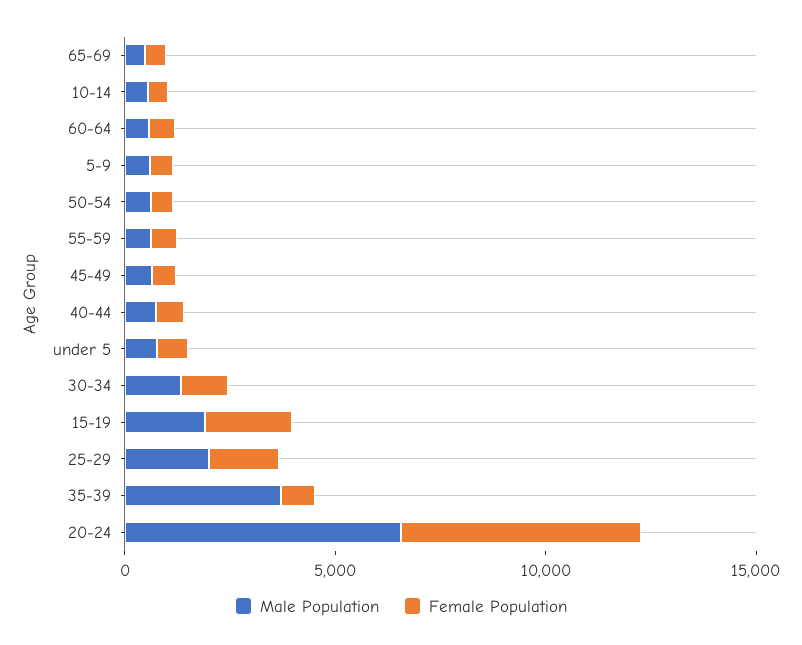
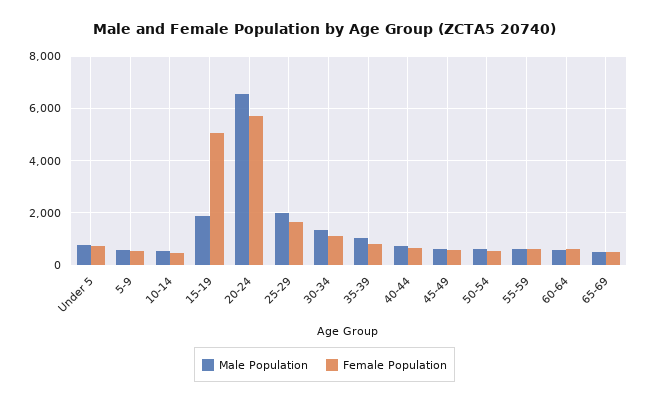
  {
    "Male Population": {
      "65-69": 500,
      "10-14": 500,
      "60-64": 500,
      "5-9": 500,
      "50-54": 500,
      "55-59": 750,
      "45-49": 750,
      "40-44": 750,
      "under 5": 750,
      "30-34": 1250,
      "15-19": 2000,
      "25-29": 2000,
-     "35-39": 4000,
+     "35-39": 1000,
      "20-24": 6500
    },
    "Female Population": {
      "65-69": 500,
      "10-14": 500,
      "60-64": 500,
      "5-9": 500,
      "50-54": 500,
      "55-59": 500,
      "45-49": 500,
      "40-44": 750,
      "under 5": 750,
      "30-34": 1000,
-     "15-19": 2000,
+     "15-19": 5000,
      "25-29": 1750,
      "35-39": 750,
      "20-24": 5750
    }
  }

